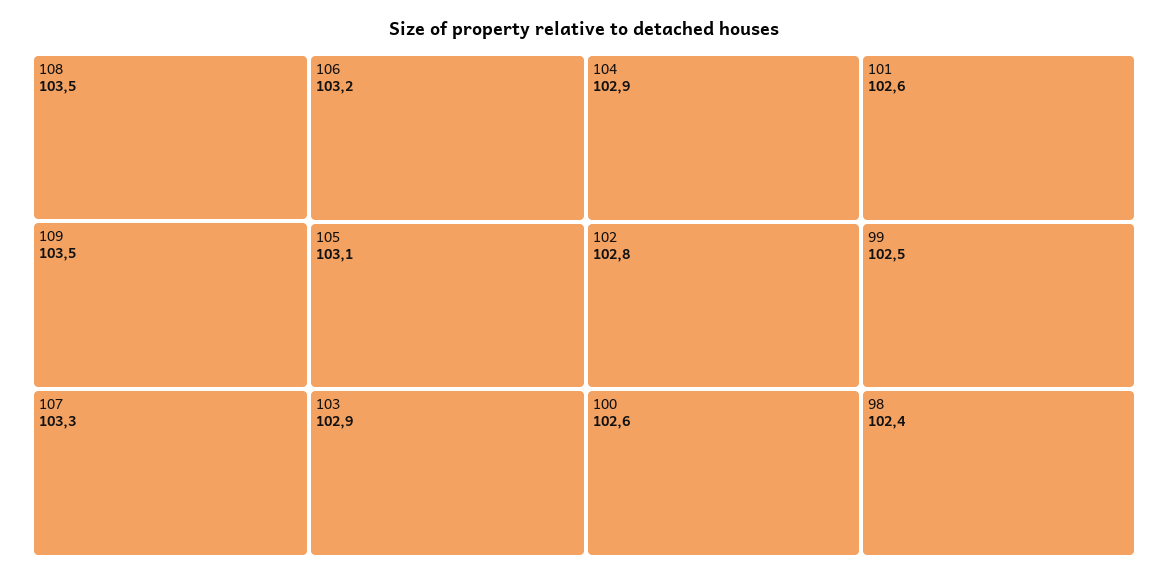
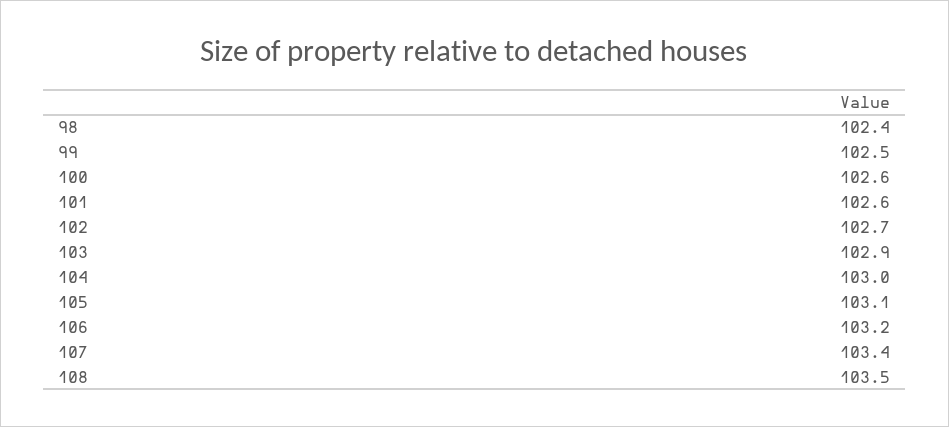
  {
    "108": 103.5,
-   "109": 103.5,
-   "107": 103.3,
+   "107": 103.4,
    "106": 103.2,
    "105": 103.1,
    "103": 102.9,
-   "104": 102.9,
+   "104": 103,
-   "102": 102.8,
+   "102": 102.7,
    "100": 102.6,
    "101": 102.6,
    "99": 102.5,
    "98": 102.4
  }

